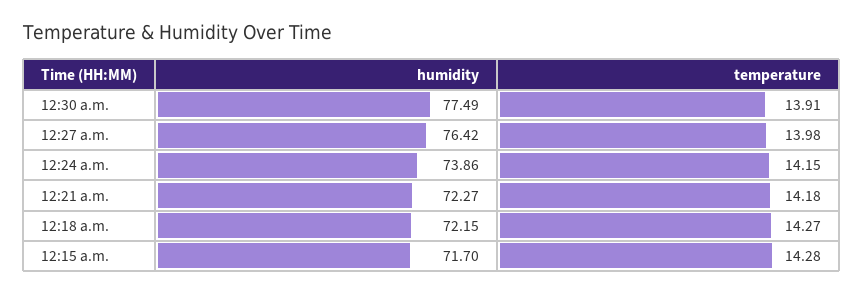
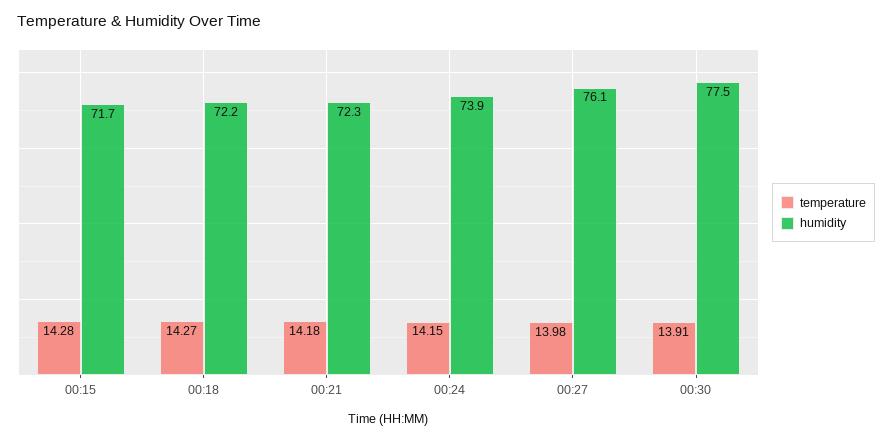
  {
    "humidity": {
      "12:30 a.m.": 77.49,
-     "12:27 a.m.": 76.42,
+     "12:27 a.m.": 76.1,
      "12:24 a.m.": 73.86,
      "12:21 a.m.": 72.27,
      "12:18 a.m.": 72.15,
      "12:15 a.m.": 71.7
    },
    "temperature": {
      "12:30 a.m.": 13.91,
      "12:27 a.m.": 13.98,
      "12:24 a.m.": 14.15,
      "12:21 a.m.": 14.18,
      "12:18 a.m.": 14.27,
      "12:15 a.m.": 14.28
    }
  }

